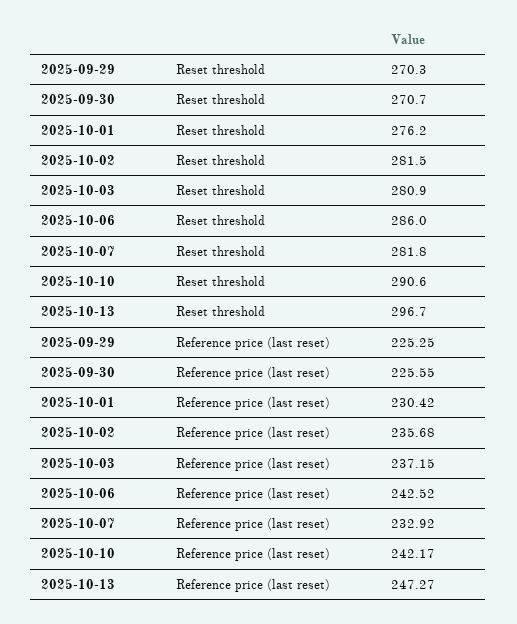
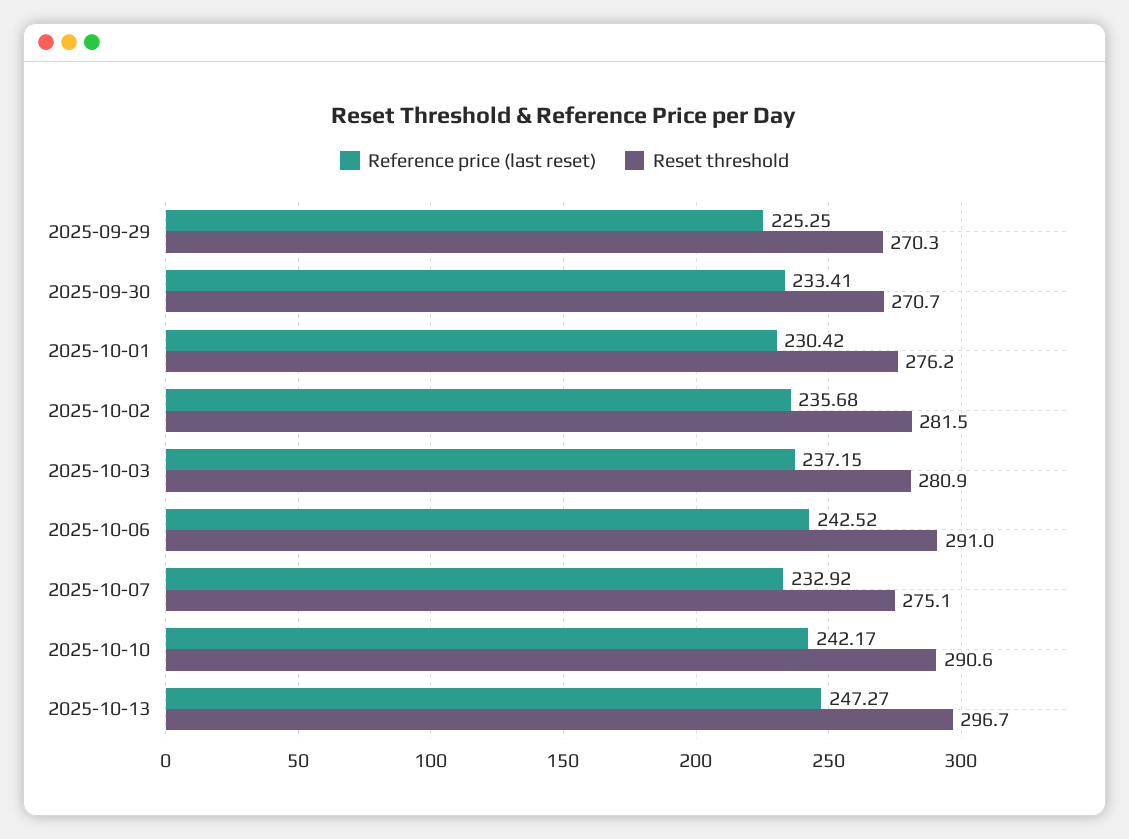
  {
    "Reset threshold": {
      "2025-09-29": 270.3,
      "2025-09-30": 270.7,
      "2025-10-01": 276.2,
      "2025-10-02": 281.5,
      "2025-10-03": 280.9,
-     "2025-10-06": 286,
+     "2025-10-06": 291,
-     "2025-10-07": 281.8,
+     "2025-10-07": 275.1,
      "2025-10-10": 290.6,
      "2025-10-13": 296.7
    },
    "Reference price (last reset)": {
      "2025-09-29": 225.25,
-     "2025-09-30": 225.55,
+     "2025-09-30": 233.41,
      "2025-10-01": 230.42,
      "2025-10-02": 235.68,
      "2025-10-03": 237.15,
      "2025-10-06": 242.52,
      "2025-10-07": 232.92,
      "2025-10-10": 242.17,
      "2025-10-13": 247.27
    }
  }

